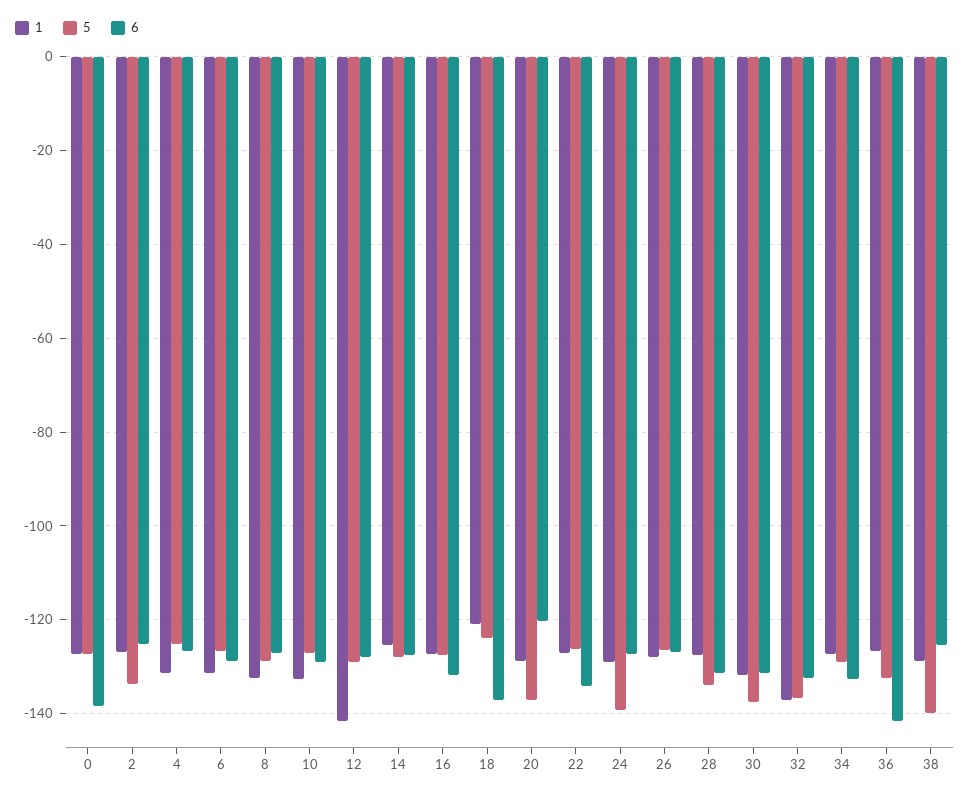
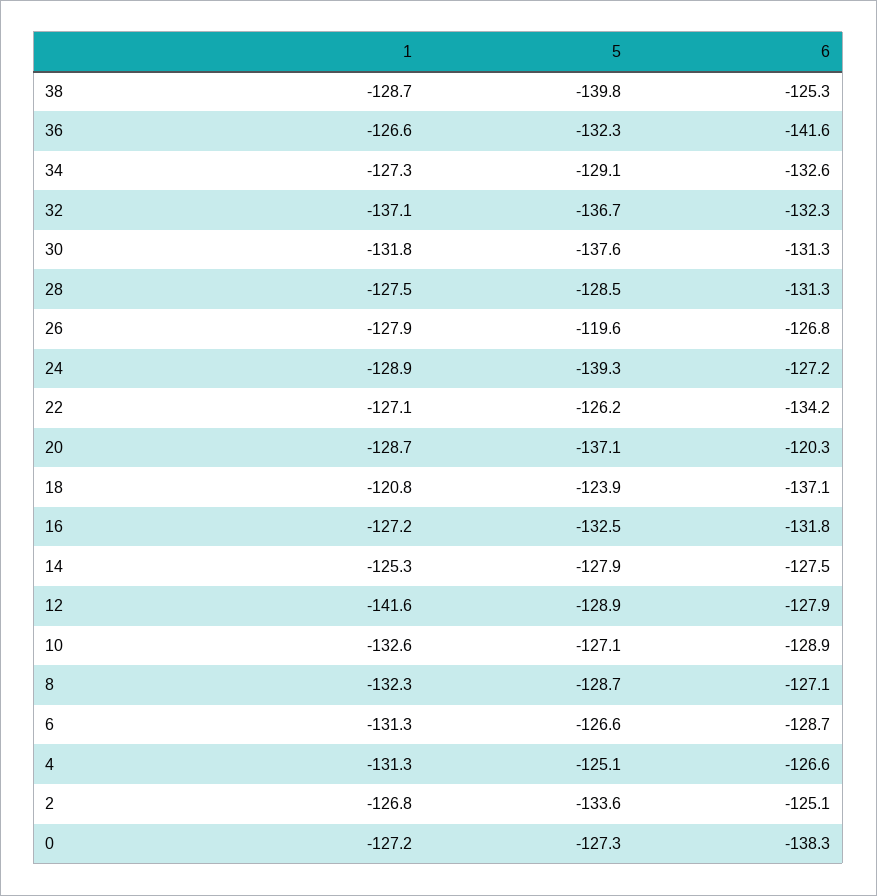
  {
    "1": {
      "0": -127.2,
      "2": -126.8,
      "4": -131.3,
      "6": -131.3,
      "8": -132.3,
      "10": -132.6,
      "12": -141.6,
      "14": -125.3,
      "16": -127.2,
      "18": -120.8,
      "20": -128.7,
      "22": -127.1,
      "24": -128.9,
      "26": -127.9,
      "28": -127.5,
      "30": -131.8,
      "32": -137.1,
      "34": -127.3,
      "36": -126.6,
      "38": -128.7
    },
    "5": {
      "0": -127.3,
      "2": -133.6,
      "4": -125.1,
      "6": -126.6,
      "8": -128.7,
      "10": -127.1,
      "12": -128.9,
      "14": -127.9,
-     "16": -128,
+     "16": -132.5,
      "18": -123.9,
      "20": -137.1,
      "22": -126.2,
      "24": -139.3,
-     "26": -126,
+     "26": -119.6,
-     "28": -134,
+     "28": -128.5,
      "30": -137.6,
      "32": -136.7,
      "34": -129.1,
      "36": -132.3,
      "38": -139.8
    },
    "6": {
      "0": -138.3,
      "2": -125.1,
      "4": -126.6,
      "6": -128.7,
      "8": -127.1,
      "10": -128.9,
      "12": -127.9,
      "14": -127.5,
      "16": -131.8,
      "18": -137.1,
      "20": -120.3,
      "22": -134.2,
      "24": -127.2,
      "26": -126.8,
      "28": -131.3,
      "30": -131.3,
      "32": -132.3,
      "34": -132.6,
      "36": -141.6,
      "38": -125.3
    }
  }

